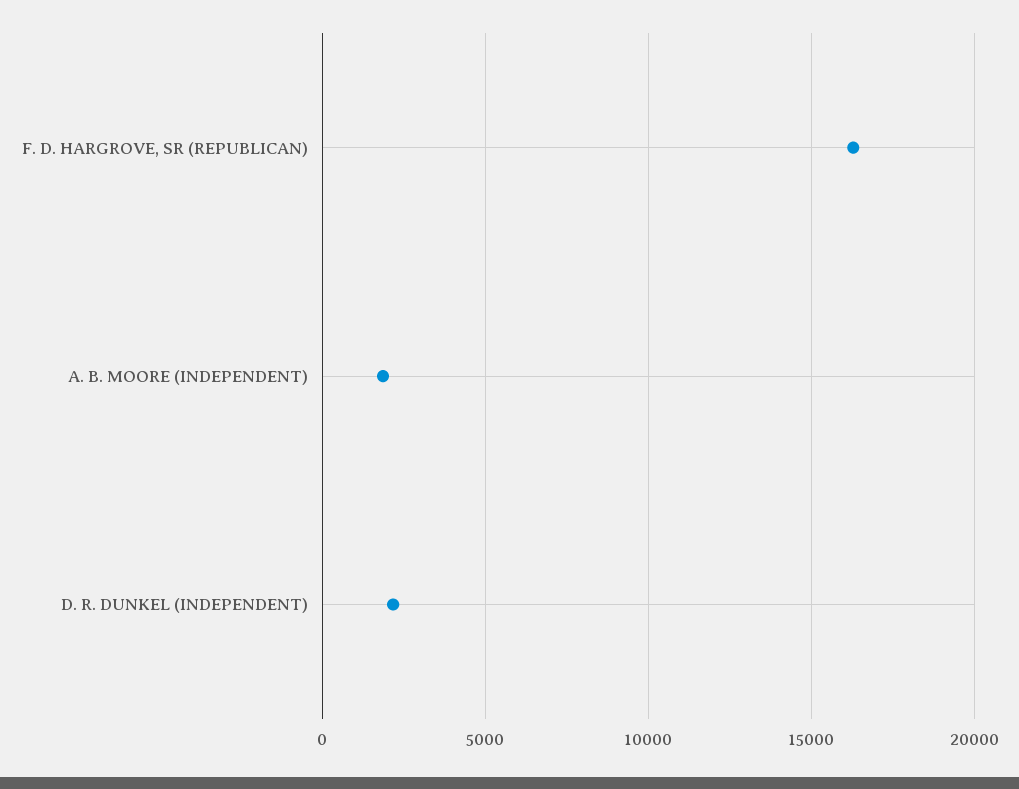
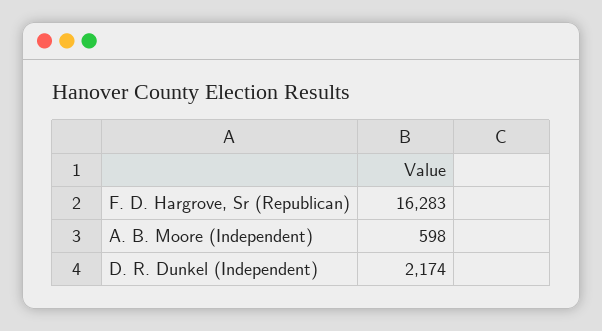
  {
    "F. D. HARGROVE, SR (REPUBLICAN)": 16283,
-   "A. B. MOORE (INDEPENDENT)": 2000,
+   "A. B. MOORE (INDEPENDENT)": 598,
    "D. R. DUNKEL (INDEPENDENT)": 2174
  }

